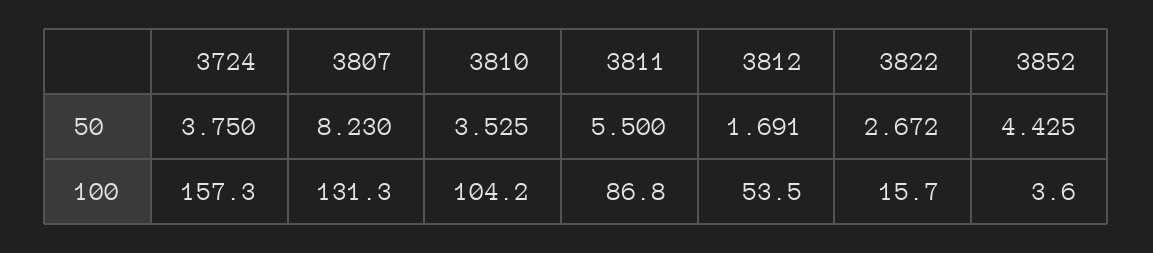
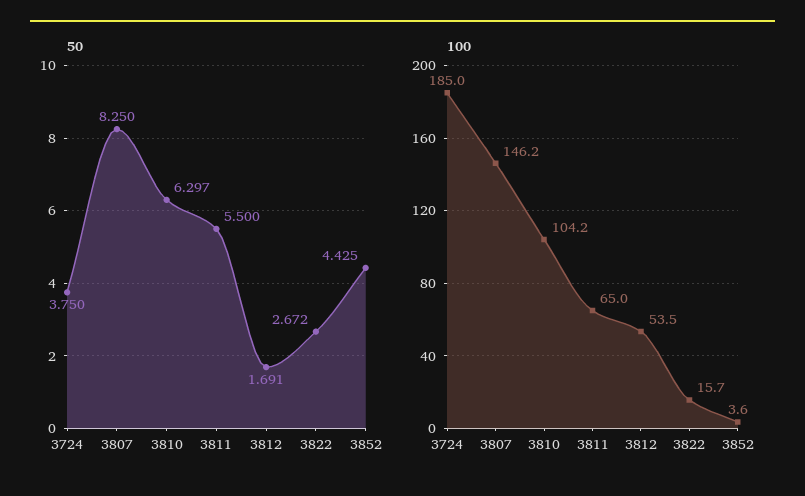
  {
    "50": {
      "3724": 3.75,
-     "3807": 8.23,
+     "3807": 8.25,
-     "3810": 3.525,
+     "3810": 6.297,
      "3811": 5.5,
      "3812": 1.691,
      "3822": 2.672,
      "3852": 4.425
    },
    "100": {
-     "3724": 157.3,
+     "3724": 185,
-     "3807": 131.3,
+     "3807": 146.2,
      "3810": 104.2,
-     "3811": 86.8,
+     "3811": 65,
      "3812": 53.5,
      "3822": 15.7,
      "3852": 3.6
    }
  }

